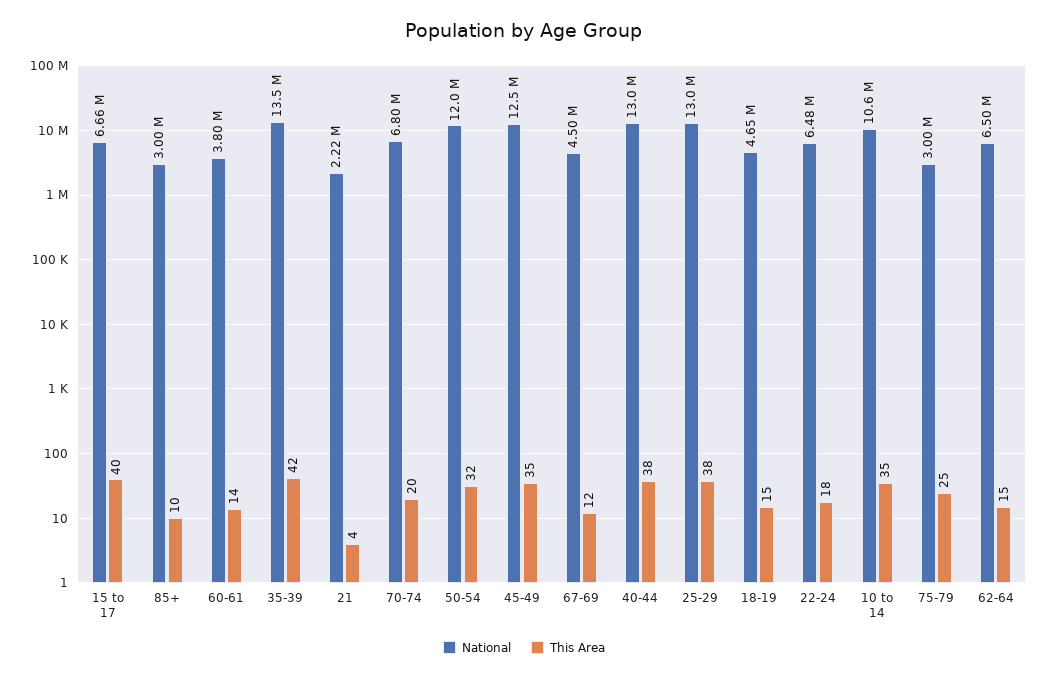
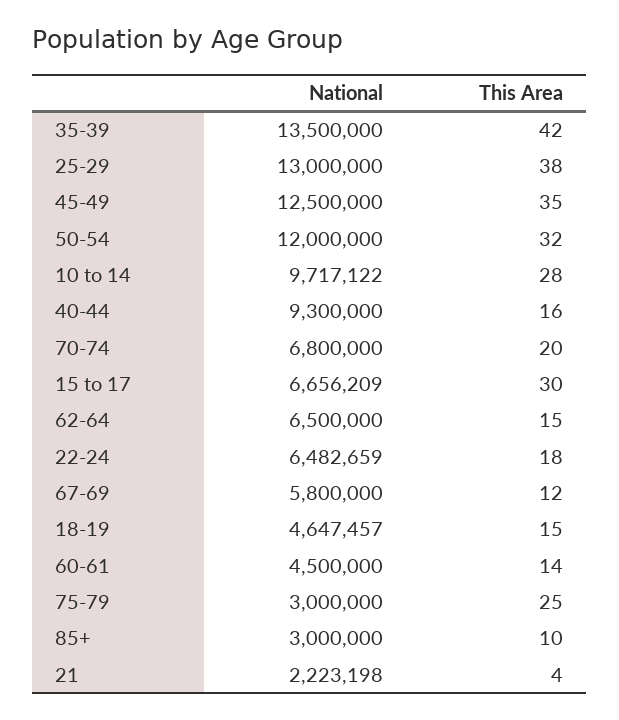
  {
    "National": {
      "15 to 17": 6656209,
      "85+": 3000000,
-     "60-61": 3800000,
+     "60-61": 4500000,
      "35-39": 13500000,
      "21": 2223198,
      "70-74": 6800000,
      "50-54": 12000000,
      "45-49": 12500000,
-     "67-69": 4500000,
+     "67-69": 5800000,
-     "40-44": 13000000,
+     "40-44": 9300000,
      "25-29": 13000000,
      "18-19": 4647457,
      "22-24": 6482659,
-     "10 to 14": 10600000,
+     "10 to 14": 9717122,
      "75-79": 3000000,
      "62-64": 6500000
    },
    "This Area": {
-     "15 to 17": 40,
+     "15 to 17": 30,
      "85+": 10,
      "60-61": 14,
      "35-39": 42,
      "21": 4,
      "70-74": 20,
      "50-54": 32,
      "45-49": 35,
      "67-69": 12,
-     "40-44": 38,
+     "40-44": 16,
      "25-29": 38,
      "18-19": 15,
      "22-24": 18,
-     "10 to 14": 35,
+     "10 to 14": 28,
      "75-79": 25,
      "62-64": 15
    }
  }

